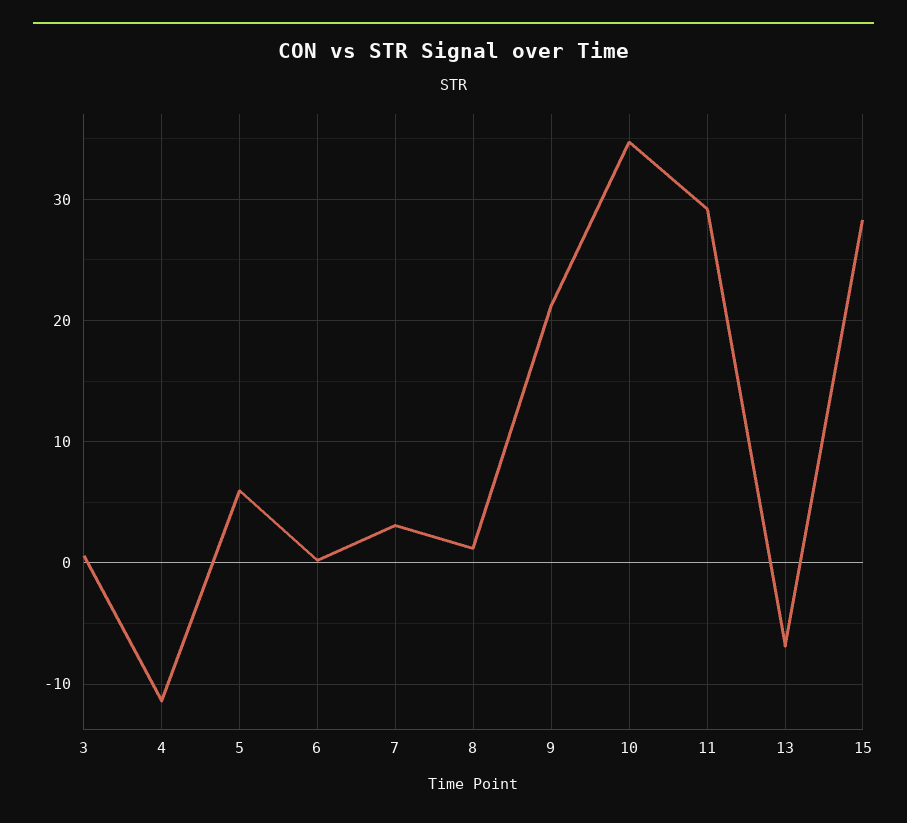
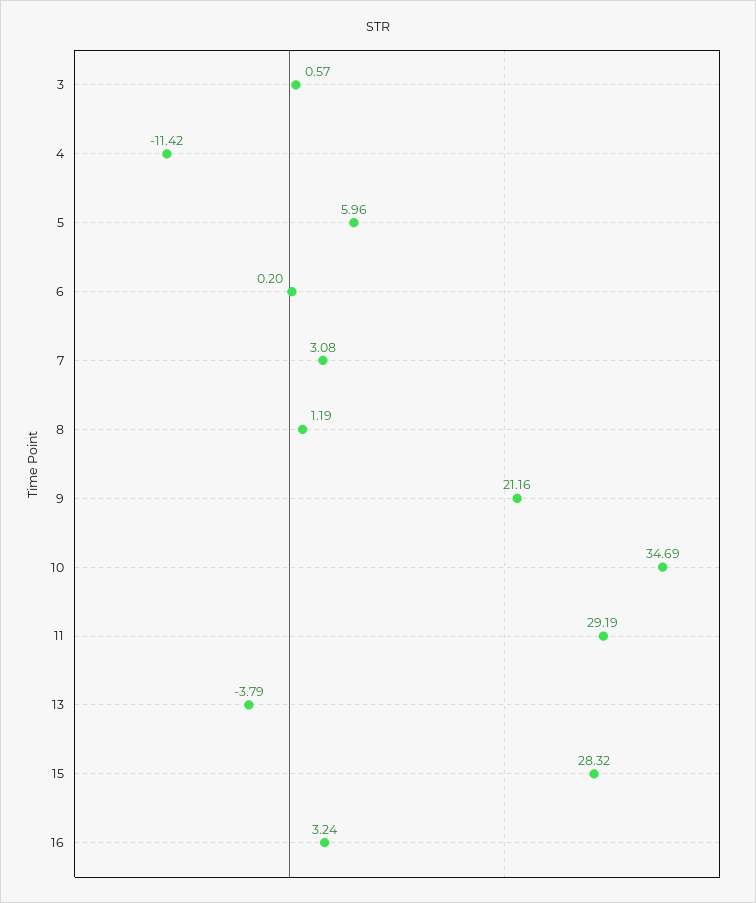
  {
    "3": 0.57,
    "4": -11.42,
    "5": 5.96,
    "6": 0.2,
    "7": 3.08,
    "8": 1.19,
    "9": 21.16,
    "10": 34.69,
    "11": 29.19,
-   "13": -7,
+   "13": -3.79,
-   "15": 28.32
+   "15": 28.32,
+   "16": 3.24
  }

